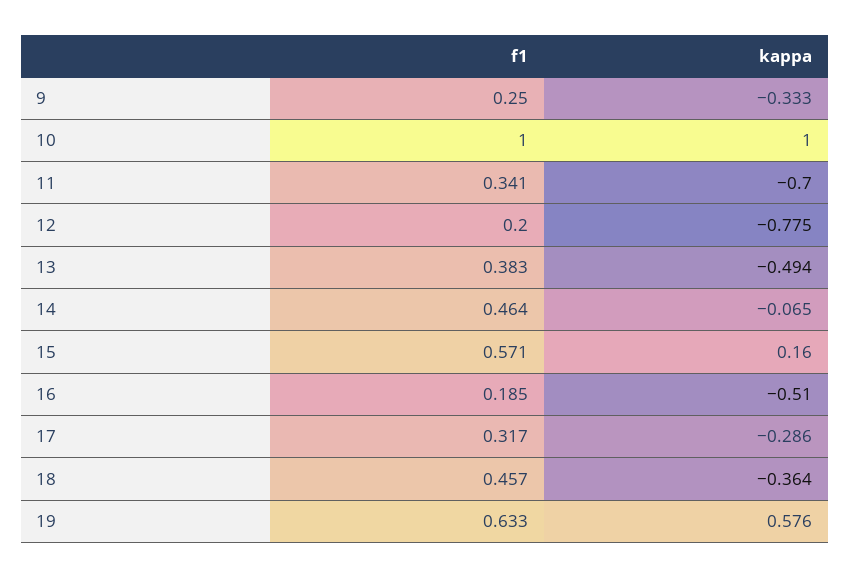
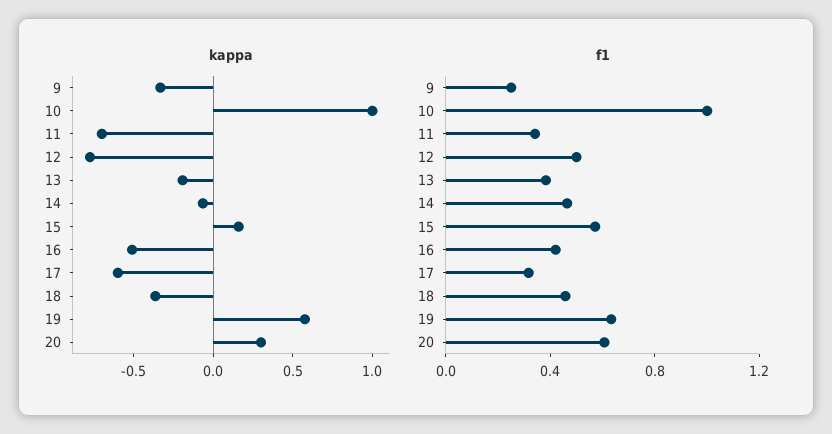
  {
    "f1": {
      "9": 0.25,
      "10": 1,
      "11": 0.341,
-     "12": 0.2,
+     "12": 0.5,
      "13": 0.383,
      "14": 0.464,
      "15": 0.571,
-     "16": 0.185,
+     "16": 0.4,
      "17": 0.317,
      "18": 0.457,
-     "19": 0.633
+     "19": 0.633,
+     "20": 0.6
    },
    "kappa": {
      "9": -0.333,
      "10": 1,
      "11": -0.7,
      "12": -0.775,
-     "13": -0.494,
+     "13": -0.2,
      "14": -0.065,
      "15": 0.16,
      "16": -0.51,
-     "17": -0.286,
+     "17": -0.6,
      "18": -0.364,
-     "19": 0.576
+     "19": 0.576,
+     "20": 0.3
    }
  }

